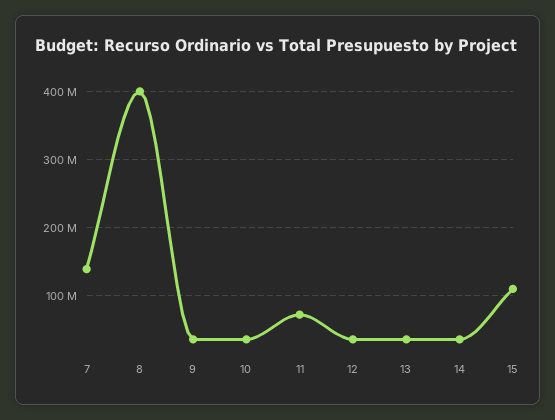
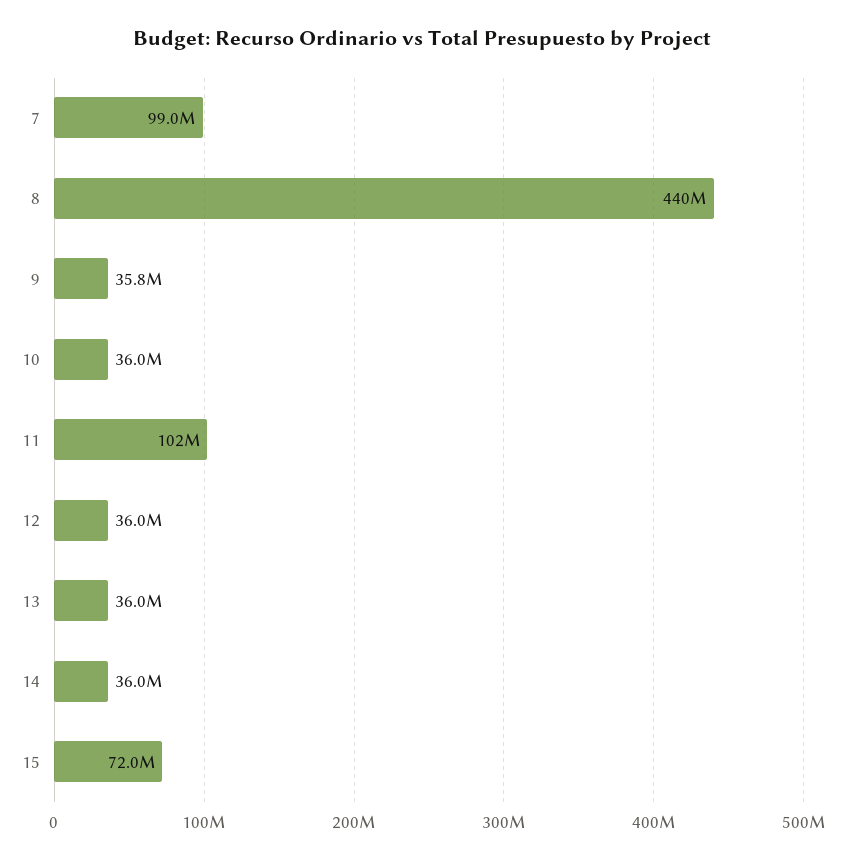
  {
-   "7": 140000000,
+   "7": 99000000,
-   "8": 400000000,
+   "8": 440000000,
    "9": 35800000,
    "10": 36000000,
-   "11": 70000000,
+   "11": 102000000,
    "12": 36000000,
    "13": 36000000,
    "14": 36000000,
-   "15": 110000000
+   "15": 72000000
  }

